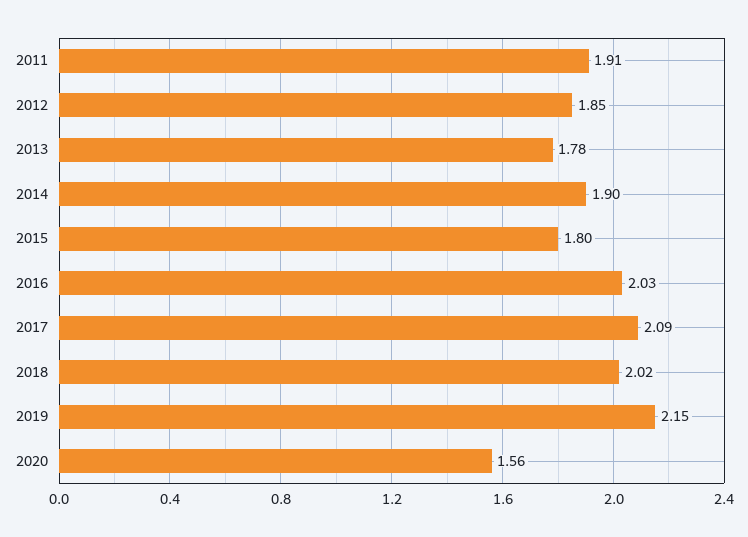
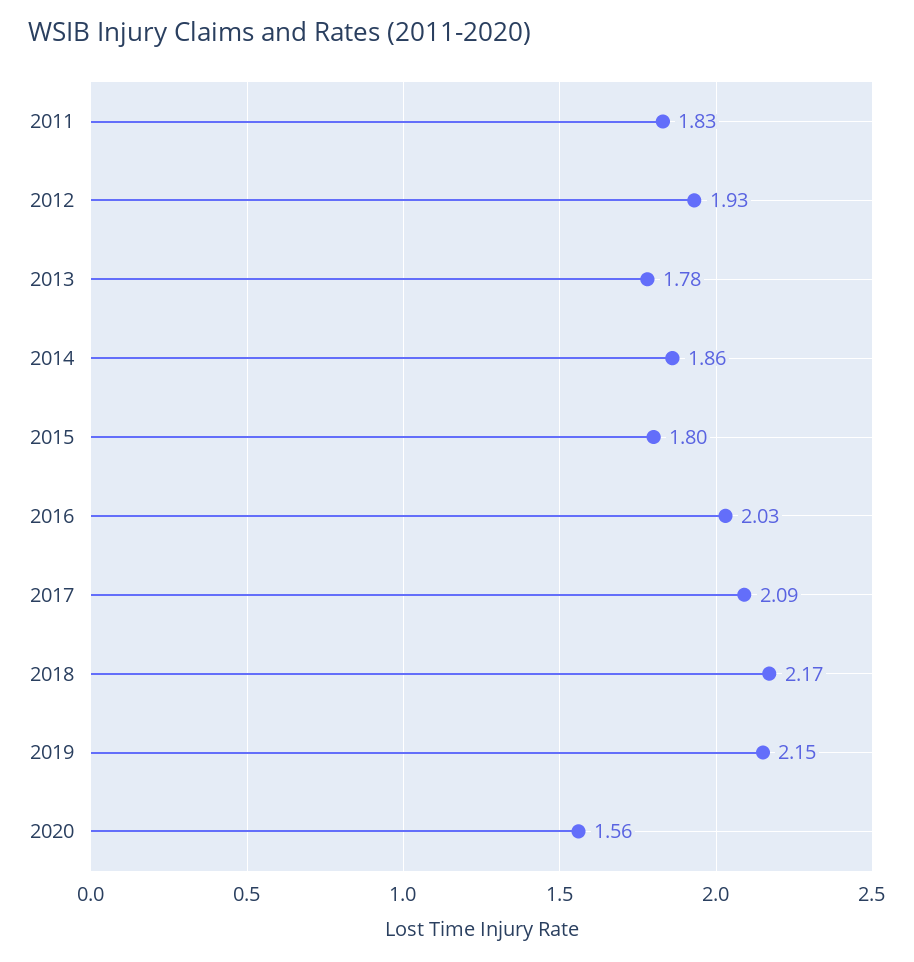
  {
-   "2011": 1.91,
+   "2011": 1.83,
-   "2012": 1.85,
+   "2012": 1.93,
    "2013": 1.78,
-   "2014": 1.9,
+   "2014": 1.86,
    "2015": 1.8,
    "2016": 2.03,
    "2017": 2.09,
-   "2018": 2.02,
+   "2018": 2.17,
    "2019": 2.15,
    "2020": 1.56
  }

